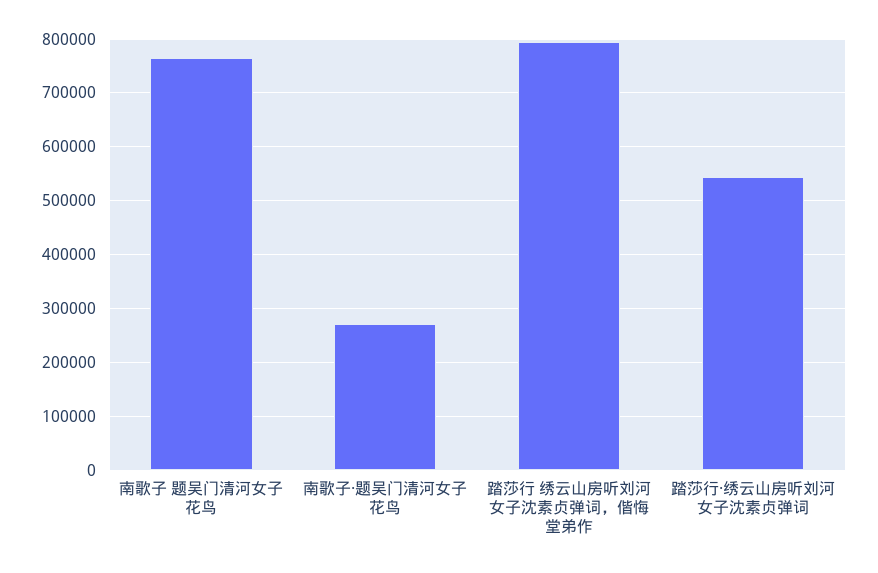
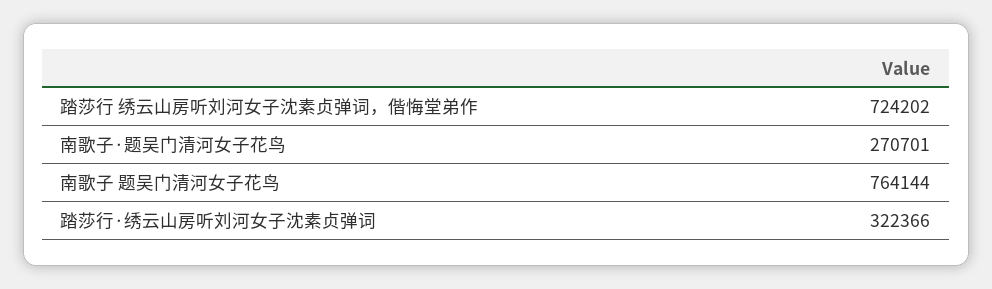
  {
    "南歌子 题吴门清河女子花鸟": 764144,
    "南歌子·题吴门清河女子花鸟": 270701,
-   "踏莎行 绣云山房听刘河女子沈素贞弹词，偕悔堂弟作": 800000,
+   "踏莎行 绣云山房听刘河女子沈素贞弹词，偕悔堂弟作": 724202,
-   "踏莎行·绣云山房听刘河女子沈素贞弹词": 540000
+   "踏莎行·绣云山房听刘河女子沈素贞弹词": 322366
  }

